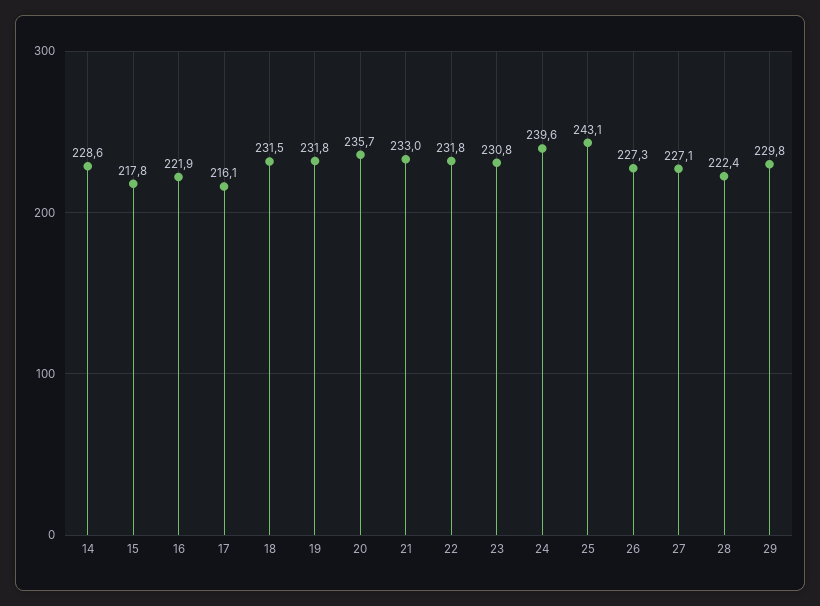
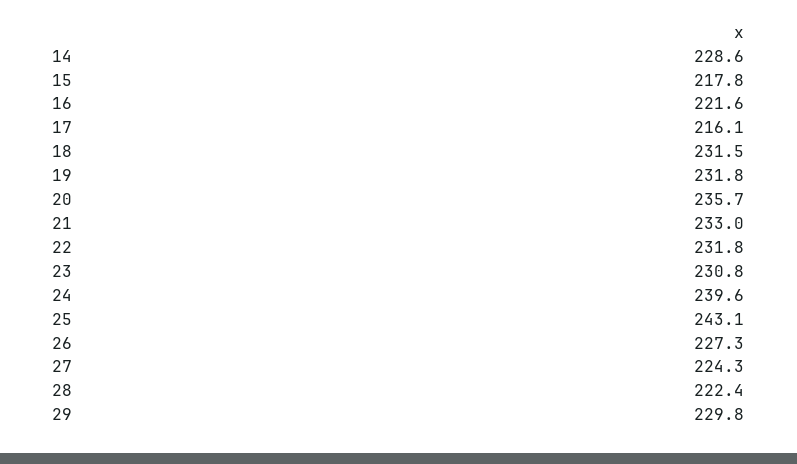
  {
    "14": 228.6,
    "15": 217.8,
-   "16": 221.9,
+   "16": 221.6,
    "17": 216.1,
    "18": 231.5,
    "19": 231.8,
    "20": 235.7,
    "21": 233,
    "22": 231.8,
    "23": 230.8,
    "24": 239.6,
    "25": 243.1,
    "26": 227.3,
-   "27": 227.1,
+   "27": 224.3,
    "28": 222.4,
    "29": 229.8
  }

